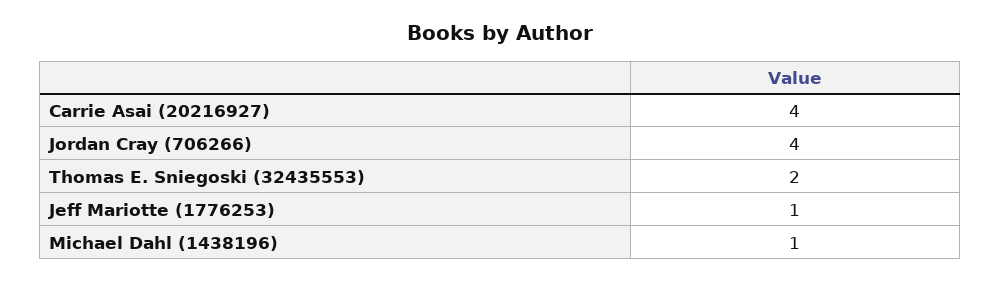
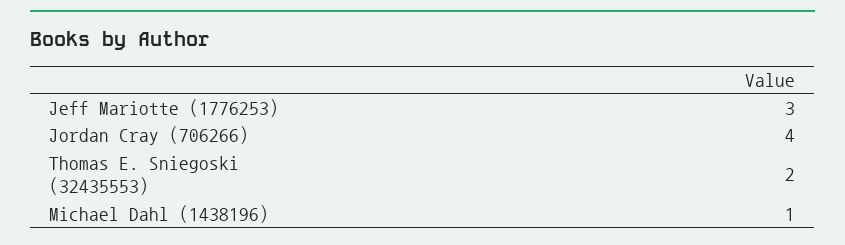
  {
-   "Carrie Asai (20216927)": 4,
    "Jordan Cray (706266)": 4,
    "Thomas E. Sniegoski (32435553)": 2,
-   "Jeff Mariotte (1776253)": 1,
+   "Jeff Mariotte (1776253)": 3,
    "Michael Dahl (1438196)": 1
  }

